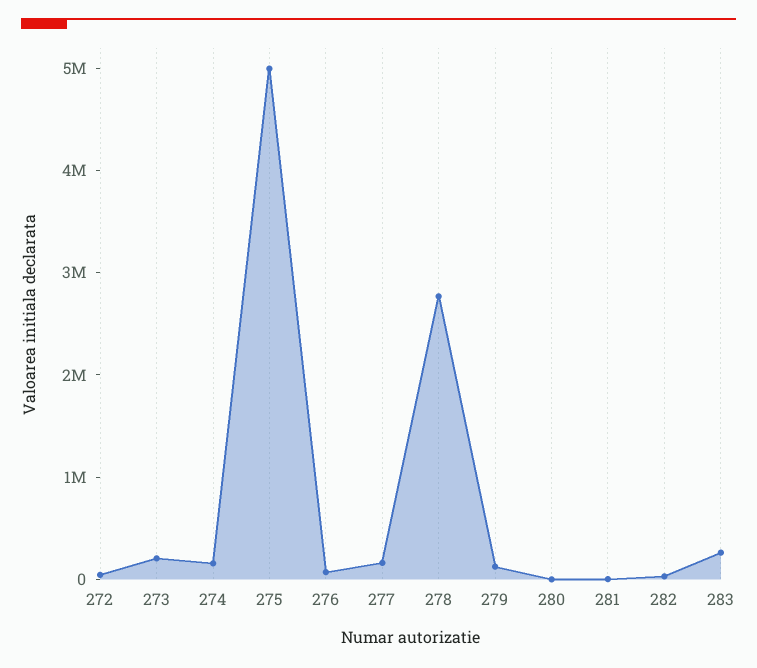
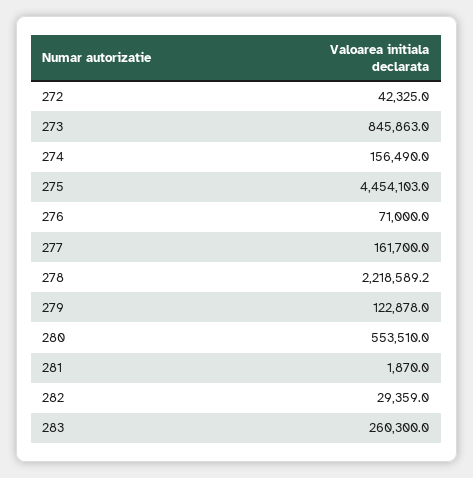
  {
    "272": 42325,
-   "273": 200000,
+   "273": 845863,
    "274": 156490,
-   "275": 5000000,
+   "275": 4454103,
    "276": 71000,
    "277": 161700,
-   "278": 2800000,
+   "278": 2218589.2,
    "279": 122878,
-   "280": 0,
+   "280": 553510,
    "281": 1870,
    "282": 29359,
    "283": 260300
  }

